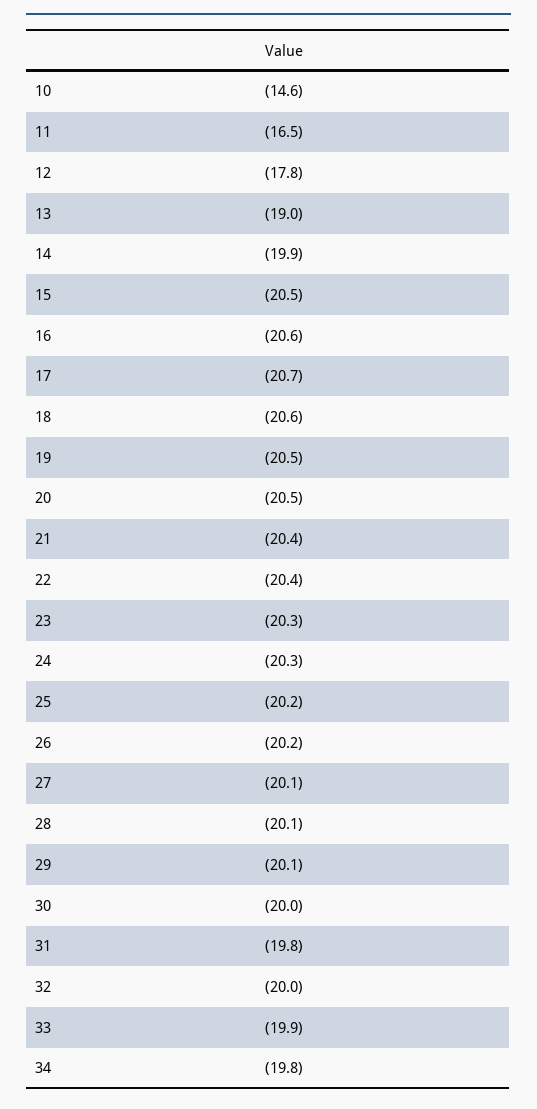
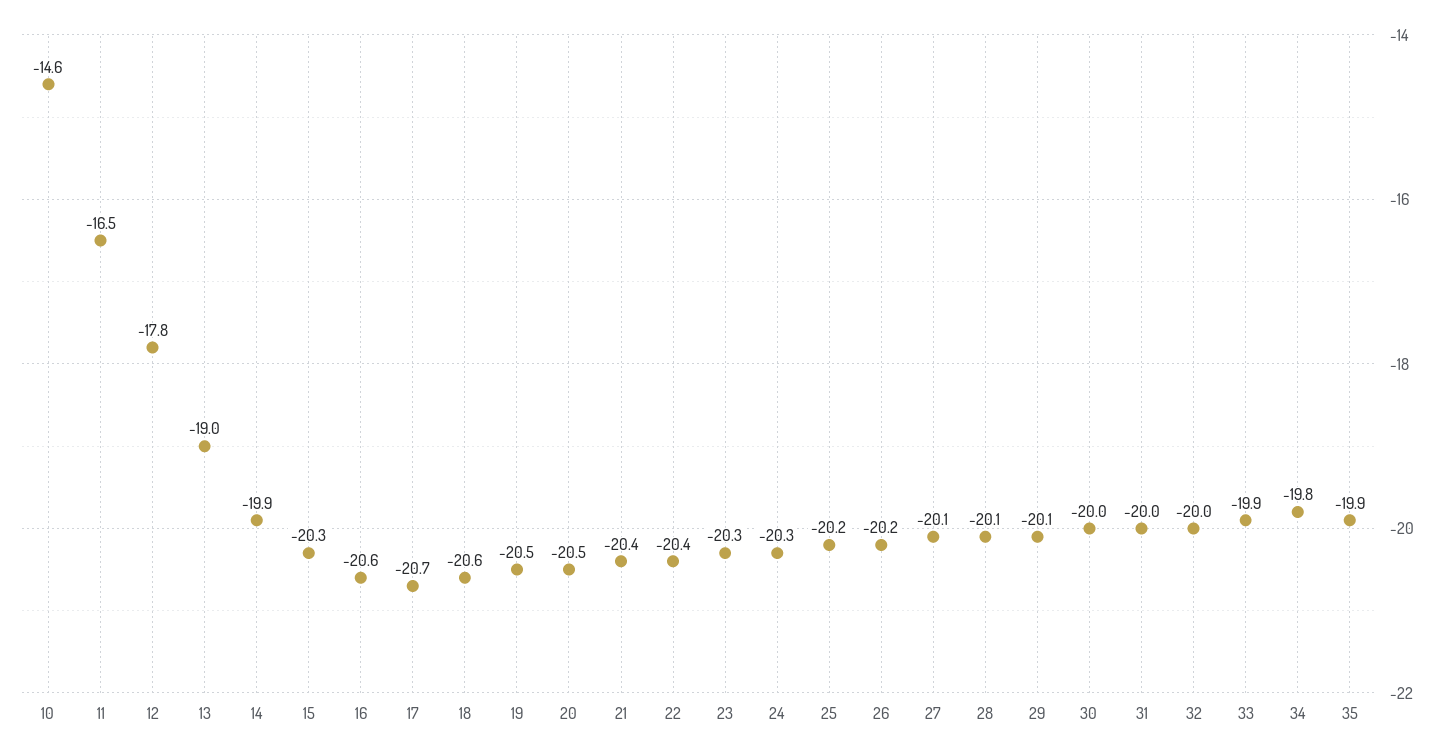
  {
    "10": -14.6,
    "11": -16.5,
    "12": -17.8,
    "13": -19,
    "14": -19.9,
-   "15": -20.5,
+   "15": -20.3,
    "16": -20.6,
    "17": -20.7,
    "18": -20.6,
    "19": -20.5,
    "20": -20.5,
    "21": -20.4,
    "22": -20.4,
    "23": -20.3,
    "24": -20.3,
    "25": -20.2,
    "26": -20.2,
    "27": -20.1,
    "28": -20.1,
    "29": -20.1,
    "30": -20,
-   "31": -19.8,
+   "31": -20,
    "32": -20,
    "33": -19.9,
-   "34": -19.8
+   "34": -19.8,
+   "35": -19.9
  }

